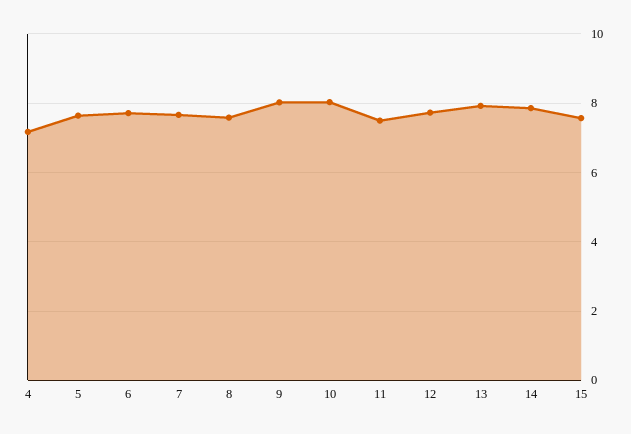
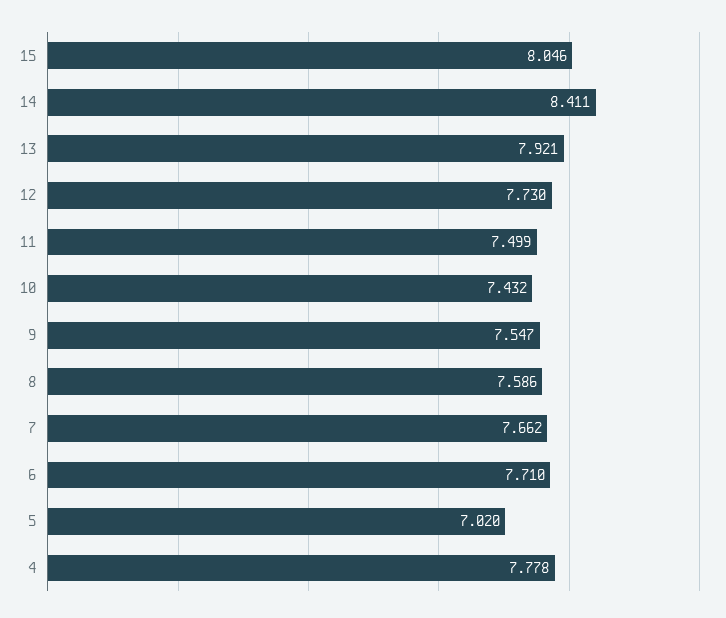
  {
-   "4": 7.2,
+   "4": 7.778,
-   "5": 7.6,
+   "5": 7.02,
    "6": 7.71,
    "7": 7.662,
    "8": 7.586,
-   "9": 8,
+   "9": 7.547,
-   "10": 8,
+   "10": 7.432,
    "11": 7.499,
    "12": 7.73,
    "13": 7.921,
-   "14": 7.8,
+   "14": 8.411,
-   "15": 7.6
+   "15": 8.046
  }

